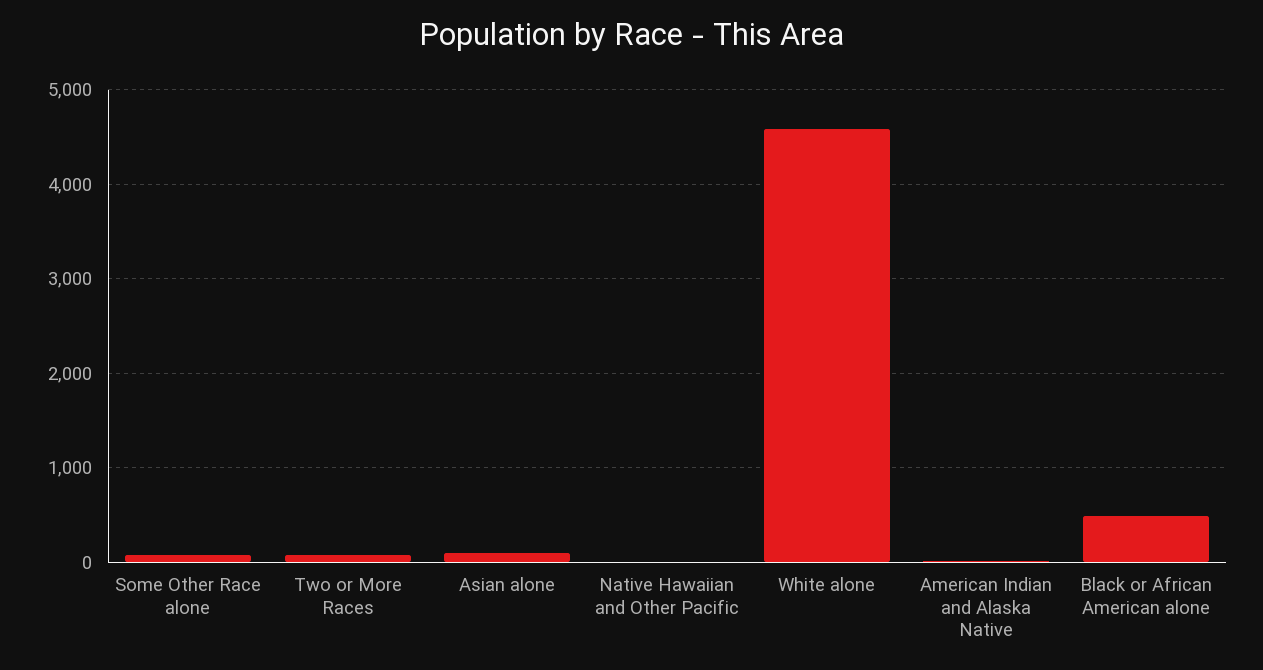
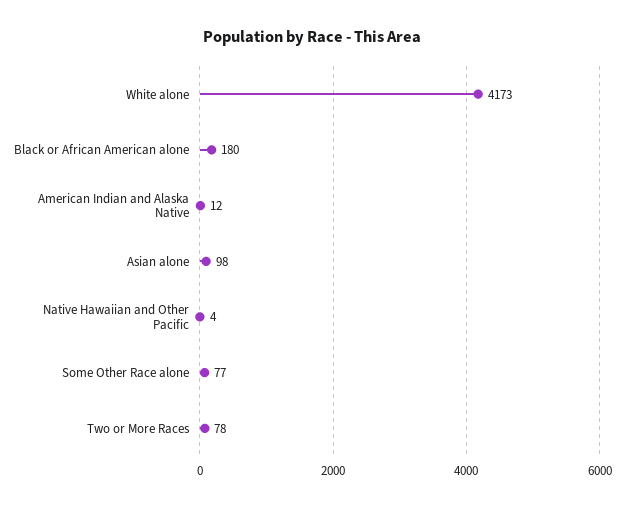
  {
    "Some Other Race alone": 77,
    "Two or More Races": 78,
    "Asian alone": 98,
    "Native Hawaiian and Other Pacific": 4,
-   "White alone": 4600,
+   "White alone": 4173,
    "American Indian and Alaska Native": 12,
-   "Black or African American alone": 500
+   "Black or African American alone": 180
  }

